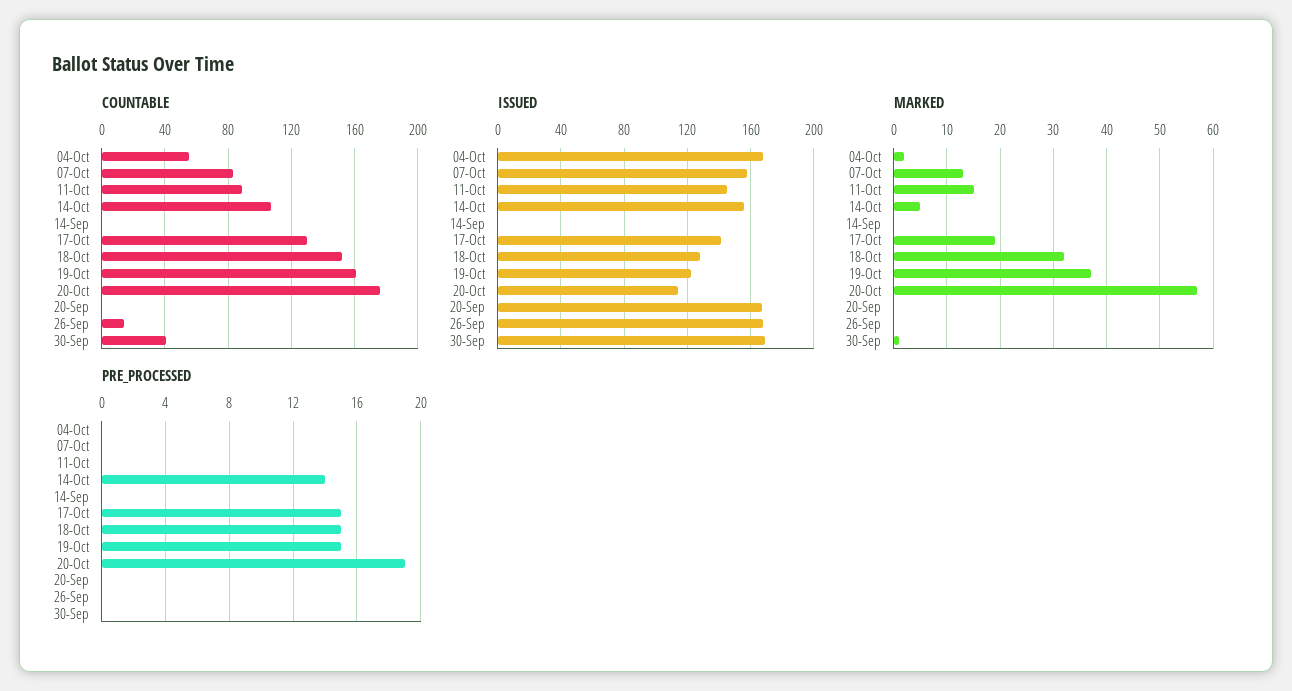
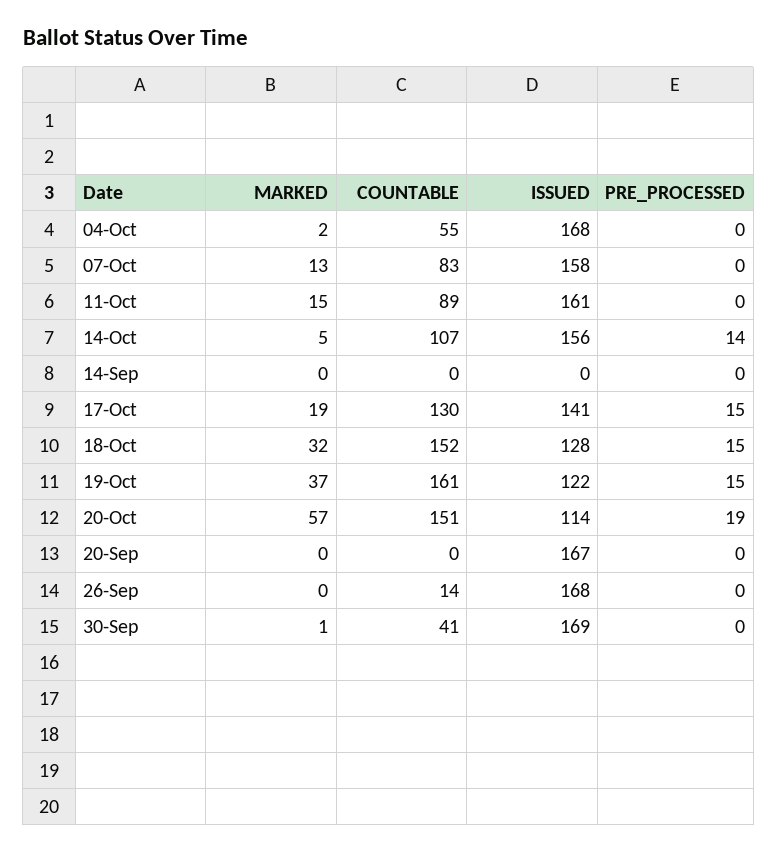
  {
    "COUNTABLE": {
      "04-Oct": 55,
      "07-Oct": 83,
      "11-Oct": 89,
      "14-Oct": 107,
      "14-Sep": 0,
      "17-Oct": 130,
      "18-Oct": 152,
      "19-Oct": 161,
-     "20-Oct": 175,
+     "20-Oct": 151,
      "20-Sep": 0,
      "26-Sep": 14,
      "30-Sep": 41
    },
    "ISSUED": {
      "04-Oct": 168,
      "07-Oct": 158,
-     "11-Oct": 145,
+     "11-Oct": 161,
      "14-Oct": 156,
      "14-Sep": 0,
      "17-Oct": 141,
      "18-Oct": 128,
      "19-Oct": 122,
      "20-Oct": 114,
      "20-Sep": 167,
      "26-Sep": 168,
      "30-Sep": 169
    },
    "MARKED": {
      "04-Oct": 2,
      "07-Oct": 13,
      "11-Oct": 15,
      "14-Oct": 5,
      "14-Sep": 0,
      "17-Oct": 19,
      "18-Oct": 32,
      "19-Oct": 37,
      "20-Oct": 57,
      "20-Sep": 0,
      "26-Sep": 0,
      "30-Sep": 1
    },
    "PRE_PROCESSED": {
      "04-Oct": 0,
      "07-Oct": 0,
      "11-Oct": 0,
      "14-Oct": 14,
      "14-Sep": 0,
      "17-Oct": 15,
      "18-Oct": 15,
      "19-Oct": 15,
      "20-Oct": 19,
      "20-Sep": 0,
      "26-Sep": 0,
      "30-Sep": 0
    }
  }

